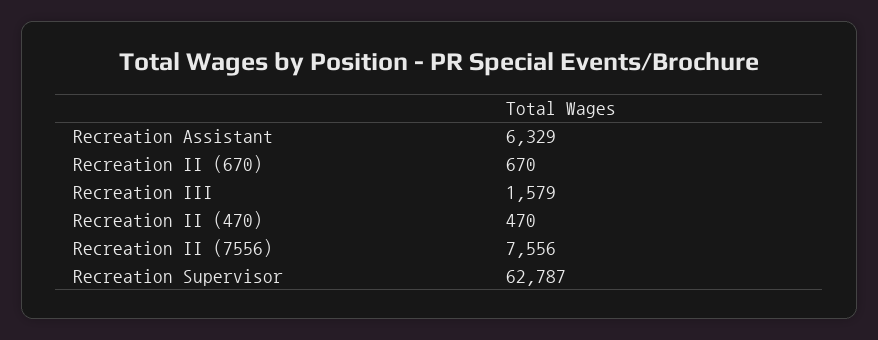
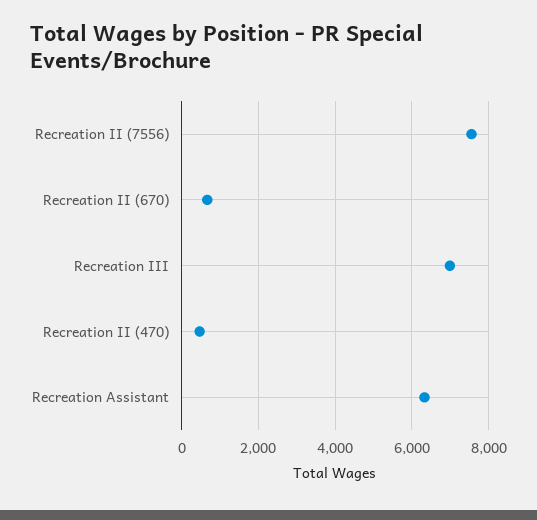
  {
    "Recreation Assistant": 6329,
    "Recreation II (670)": 670,
-   "Recreation III": 1579,
+   "Recreation III": 7000,
    "Recreation II (470)": 470,
-   "Recreation II (7556)": 7556,
+   "Recreation II (7556)": 7556
-   "Recreation Supervisor": 62787
  }

